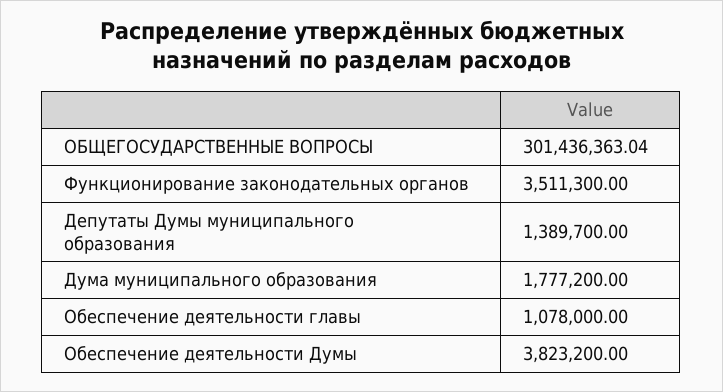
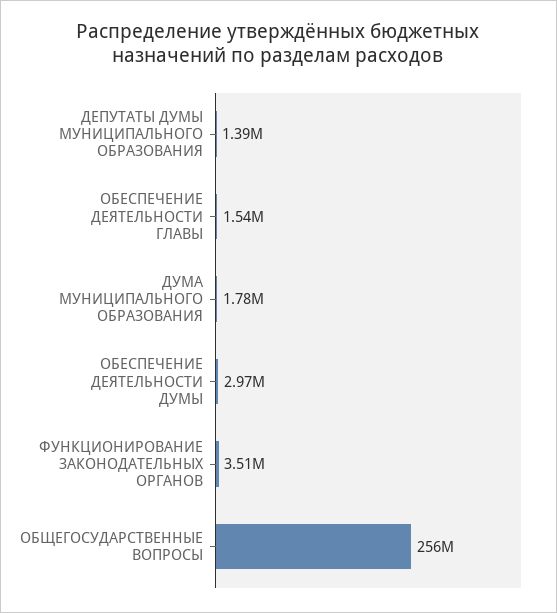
  {
-   "ОБЩЕГОСУДАРСТВЕННЫЕ ВОПРОСЫ": 301436363.04,
+   "ОБЩЕГОСУДАРСТВЕННЫЕ ВОПРОСЫ": 256000000,
    "Функционирование законодательных органов": 3511300,
    "Депутаты Думы муниципального образования": 1389700,
    "Дума муниципального образования": 1777200,
-   "Обеспечение деятельности главы": 1078000,
+   "Обеспечение деятельности главы": 1540000,
-   "Обеспечение деятельности Думы": 3823200
+   "Обеспечение деятельности Думы": 2970000
  }

